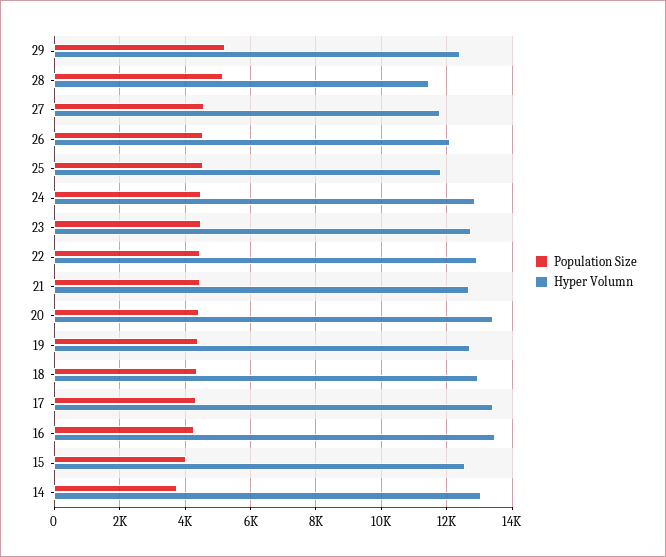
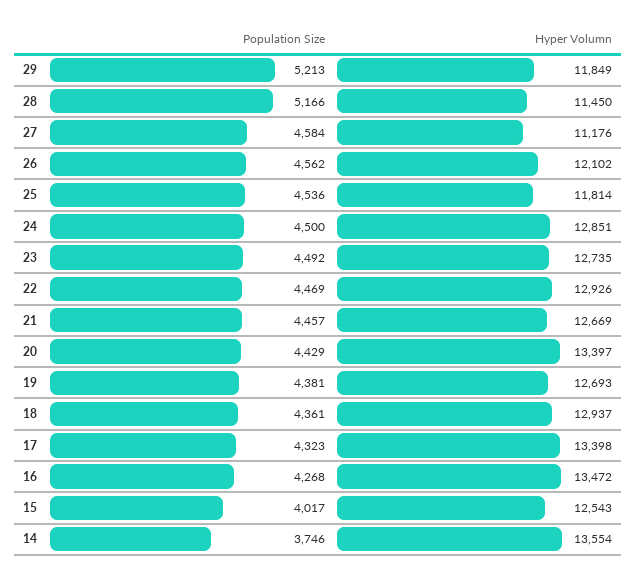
  {
    "Population Size": {
      "29": 5213,
      "28": 5166,
      "27": 4584,
      "26": 4562,
      "25": 4536,
      "24": 4500,
      "23": 4492,
      "22": 4469,
      "21": 4457,
      "20": 4429,
      "19": 4381,
      "18": 4361,
      "17": 4323,
      "16": 4268,
      "15": 4017,
      "14": 3746
    },
    "Hyper Volumn": {
-     "29": 12400,
+     "29": 11849,
      "28": 11450,
-     "27": 11800,
+     "27": 11176,
      "26": 12102,
      "25": 11814,
      "24": 12851,
      "23": 12735,
      "22": 12926,
      "21": 12669,
      "20": 13397,
      "19": 12693,
      "18": 12937,
      "17": 13398,
      "16": 13472,
      "15": 12543,
-     "14": 13000
+     "14": 13554
    }
  }

